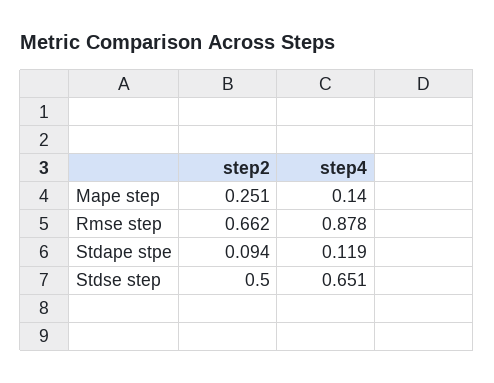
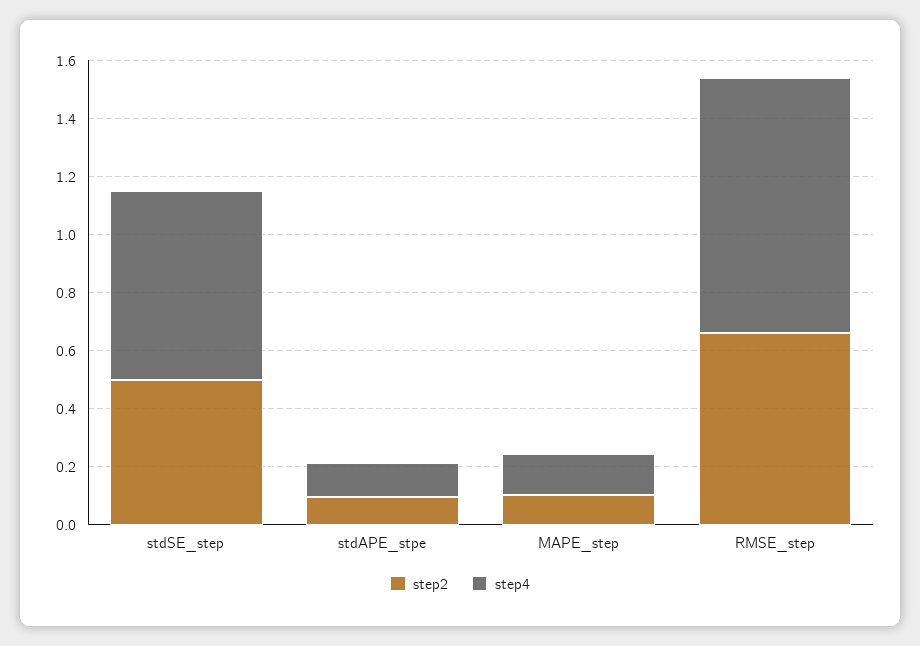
  {
    "step2": {
-     "Mape step": 0.251,
+     "Mape step": 0.1,
      "Rmse step": 0.662,
      "Stdape stpe": 0.094,
      "Stdse step": 0.5
    },
    "step4": {
      "Mape step": 0.14,
      "Rmse step": 0.878,
      "Stdape stpe": 0.119,
      "Stdse step": 0.651
    }
  }

